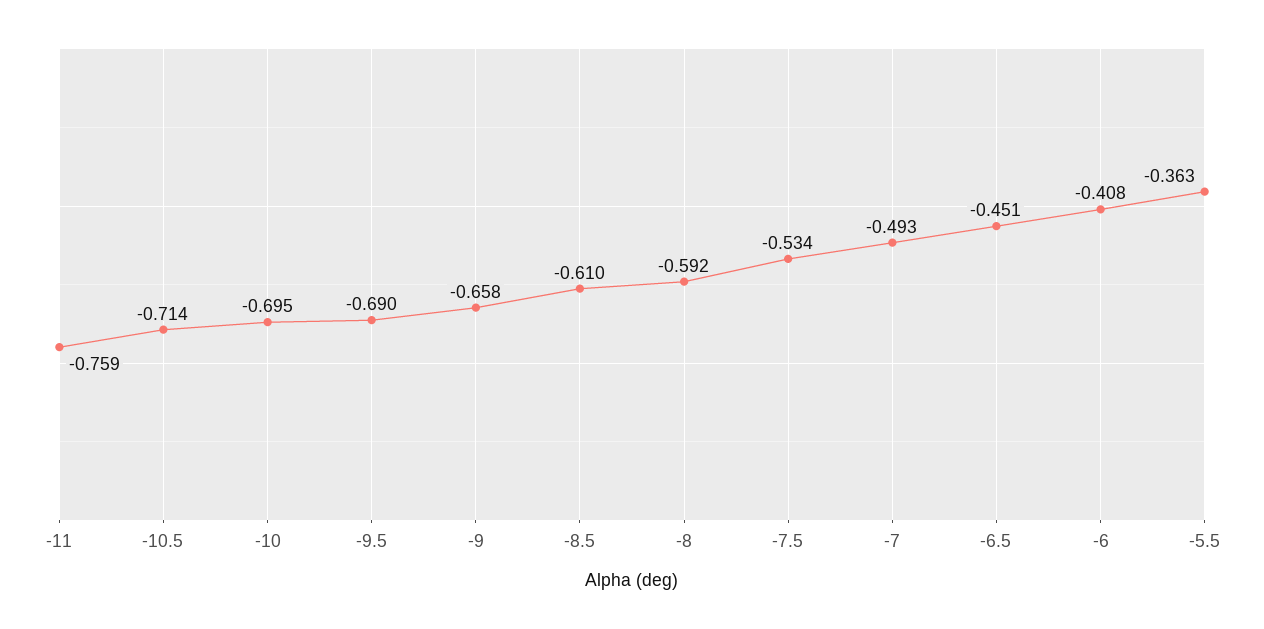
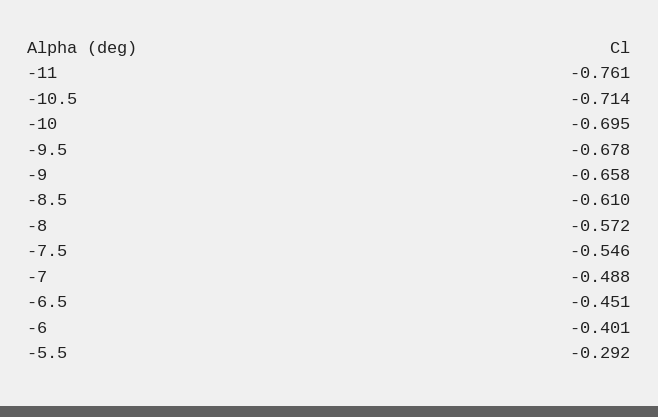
  {
-   "-11": -0.759,
+   "-11": -0.761,
    "-10.5": -0.714,
    "-10": -0.695,
-   "-9.5": -0.69,
+   "-9.5": -0.678,
    "-9": -0.658,
    "-8.5": -0.61,
-   "-8": -0.592,
+   "-8": -0.572,
-   "-7.5": -0.534,
+   "-7.5": -0.546,
-   "-7": -0.493,
+   "-7": -0.488,
    "-6.5": -0.451,
-   "-6": -0.408,
+   "-6": -0.401,
-   "-5.5": -0.363
+   "-5.5": -0.292
  }

